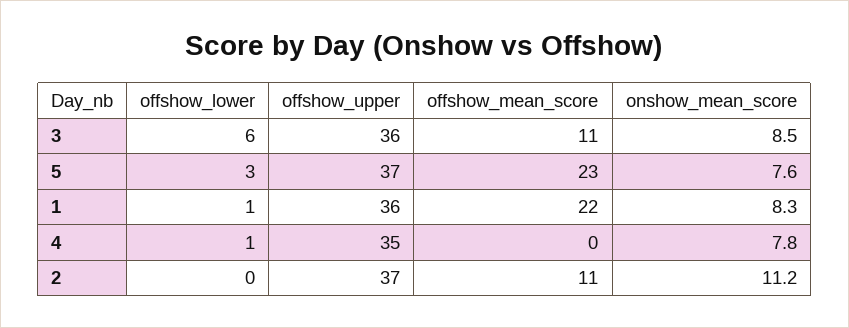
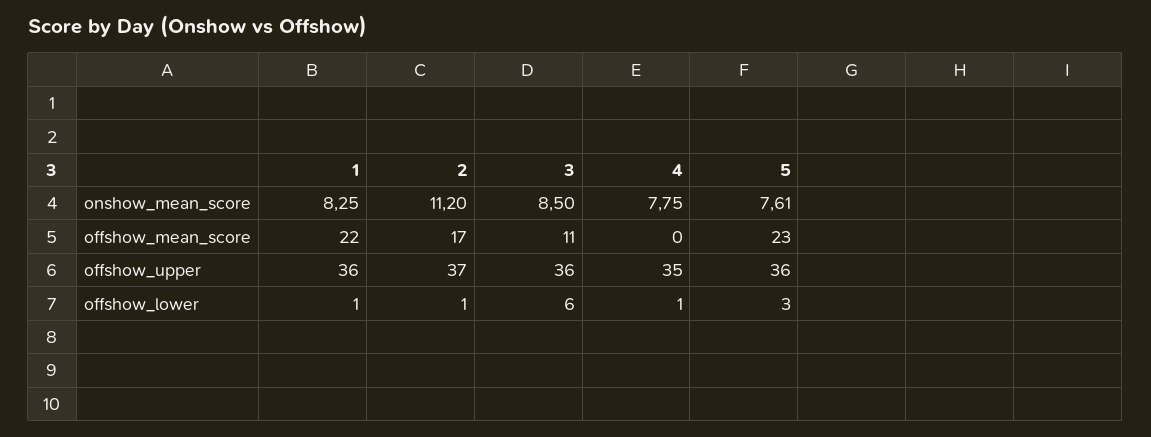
  {
    "offshow_lower": {
      "3": 6,
      "5": 3,
      "1": 1,
      "4": 1,
-     "2": 0
+     "2": 1
    },
    "offshow_upper": {
      "3": 36,
-     "5": 37,
+     "5": 36,
      "1": 36,
      "4": 35,
      "2": 37
    },
    "offshow_mean_score": {
      "3": 11,
      "5": 23,
      "1": 22,
      "4": 0,
-     "2": 11
+     "2": 17
    },
    "onshow_mean_score": {
      "3": 8.5,
      "5": 7.61,
      "1": 8.25,
      "4": 7.75,
      "2": 11.2
    }
  }

